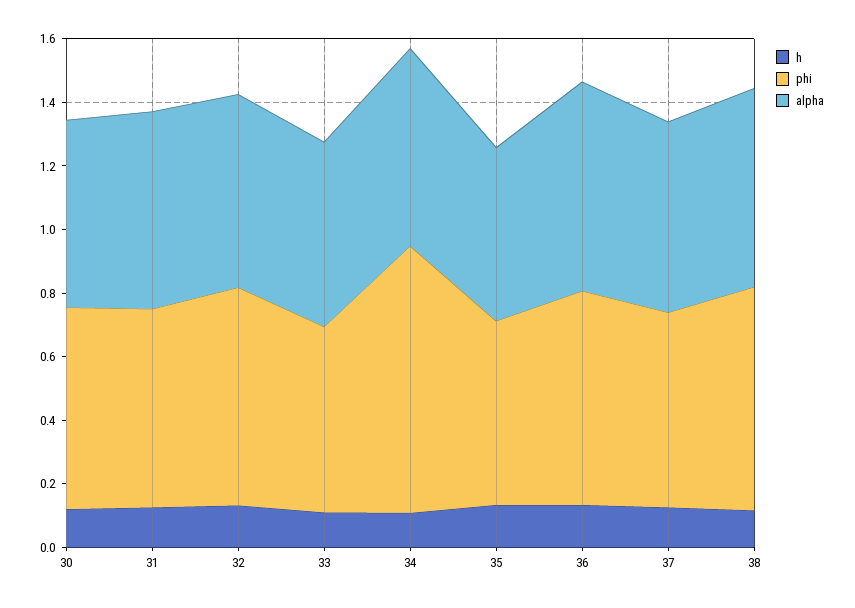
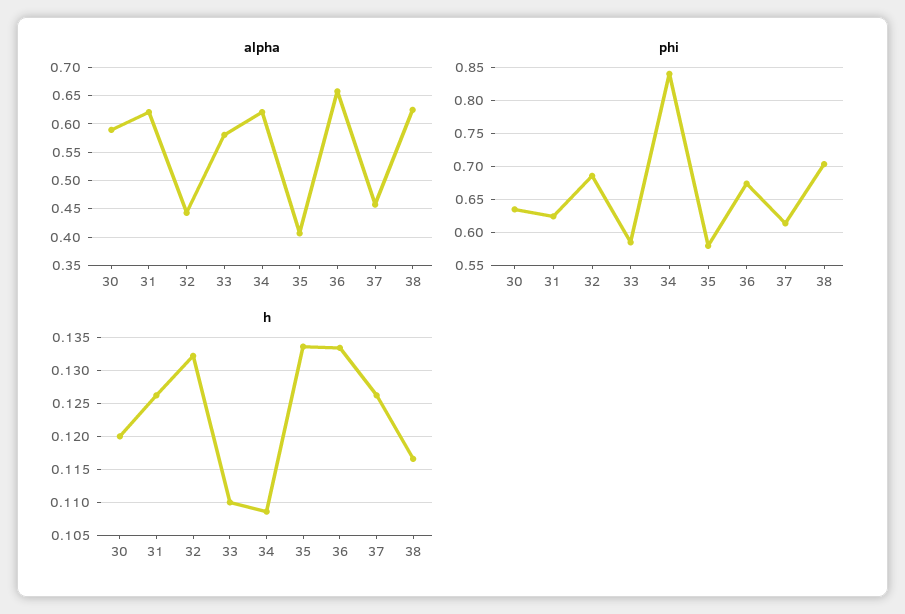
  {
    "h": {
      "30": 0.12,
      "31": 0.126,
      "32": 0.132,
      "33": 0.11,
      "34": 0.109,
      "35": 0.134,
      "36": 0.133,
      "37": 0.126,
      "38": 0.117
    },
    "phi": {
      "30": 0.63,
      "31": 0.62,
      "32": 0.69,
      "33": 0.58,
      "34": 0.84,
      "35": 0.58,
      "36": 0.67,
      "37": 0.61,
      "38": 0.7
    },
    "alpha": {
      "30": 0.6,
      "31": 0.625,
-     "32": 0.6,
+     "32": 0.45,
      "33": 0.575,
      "34": 0.625,
-     "35": 0.55,
+     "35": 0.4,
      "36": 0.65,
-     "37": 0.6,
+     "37": 0.45,
      "38": 0.625
    }
  }

